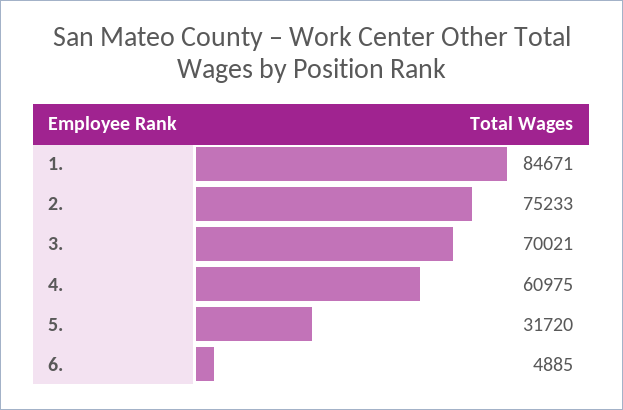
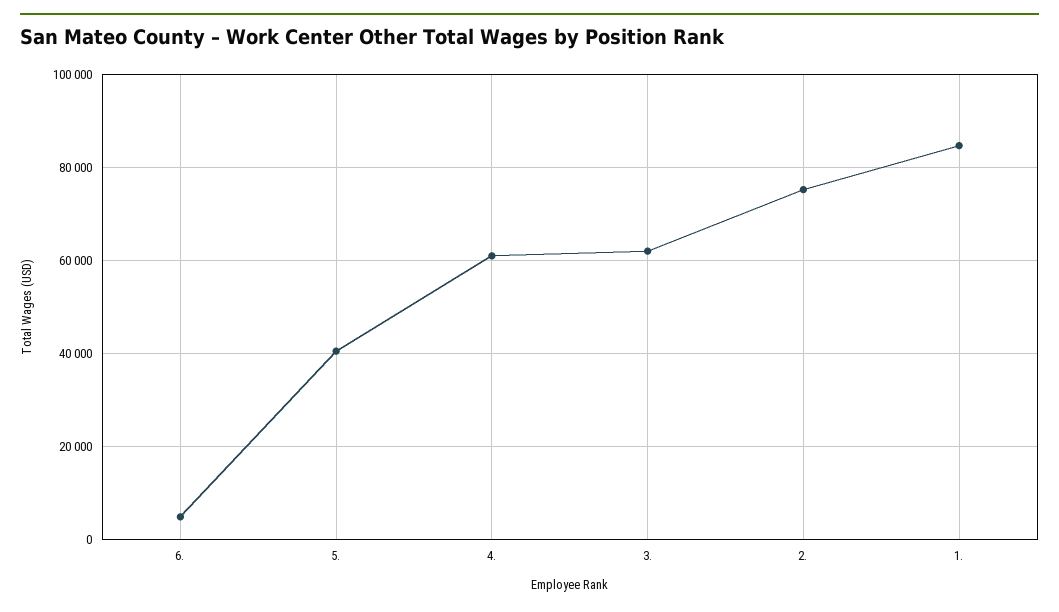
  {
    "1.": 84671,
    "2.": 75233,
-   "3.": 70021,
+   "3.": 62000,
    "4.": 60975,
-   "5.": 31720,
+   "5.": 40000,
    "6.": 4885
  }

